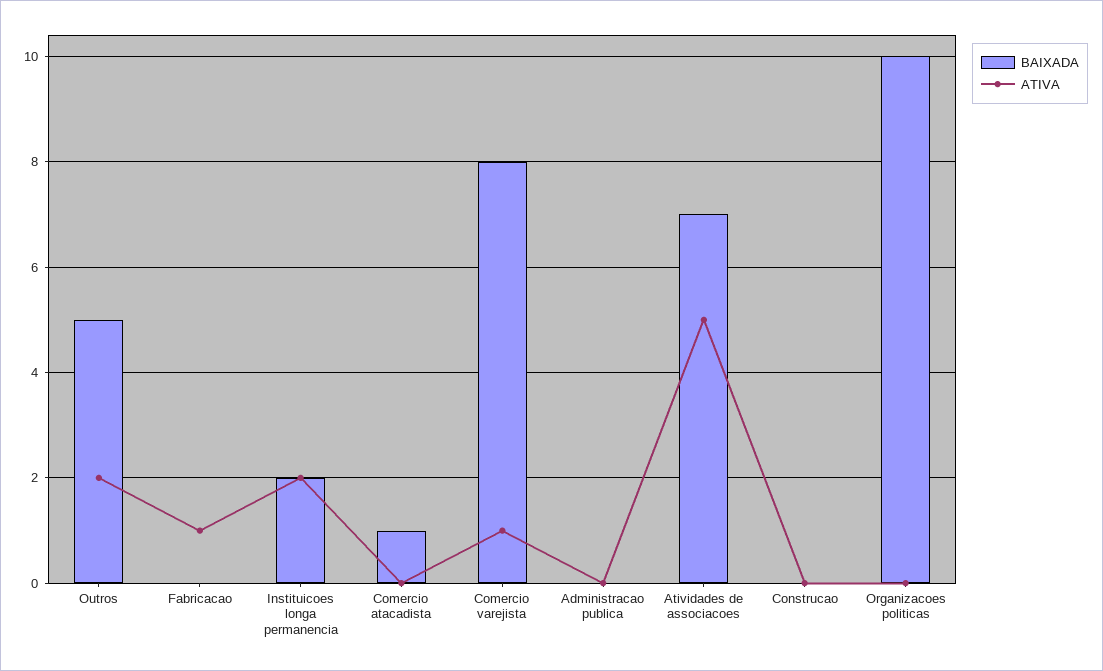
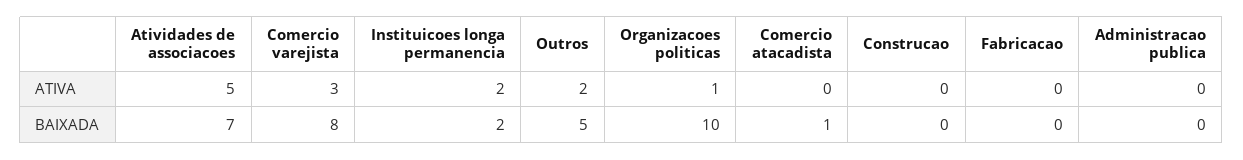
  {
    "BAIXADA": {
      "Outros": 5,
      "Fabricacao": 0,
      "Instituicoes longa permanencia": 2,
      "Comercio atacadista": 1,
      "Comercio varejista": 8,
      "Administracao publica": 0,
      "Atividades de associacoes": 7,
      "Construcao": 0,
      "Organizacoes politicas": 10
    },
    "ATIVA": {
      "Outros": 2,
-     "Fabricacao": 1,
+     "Fabricacao": 0,
      "Instituicoes longa permanencia": 2,
      "Comercio atacadista": 0,
-     "Comercio varejista": 1,
+     "Comercio varejista": 3,
      "Administracao publica": 0,
      "Atividades de associacoes": 5,
      "Construcao": 0,
-     "Organizacoes politicas": 0
+     "Organizacoes politicas": 1
    }
  }

